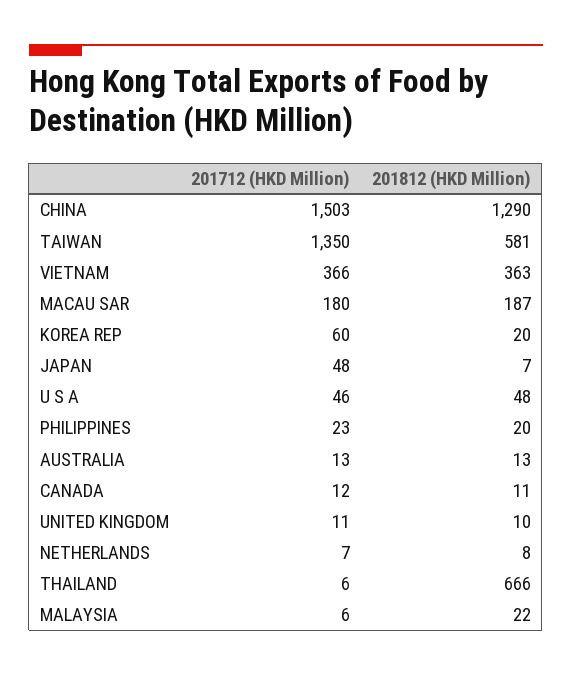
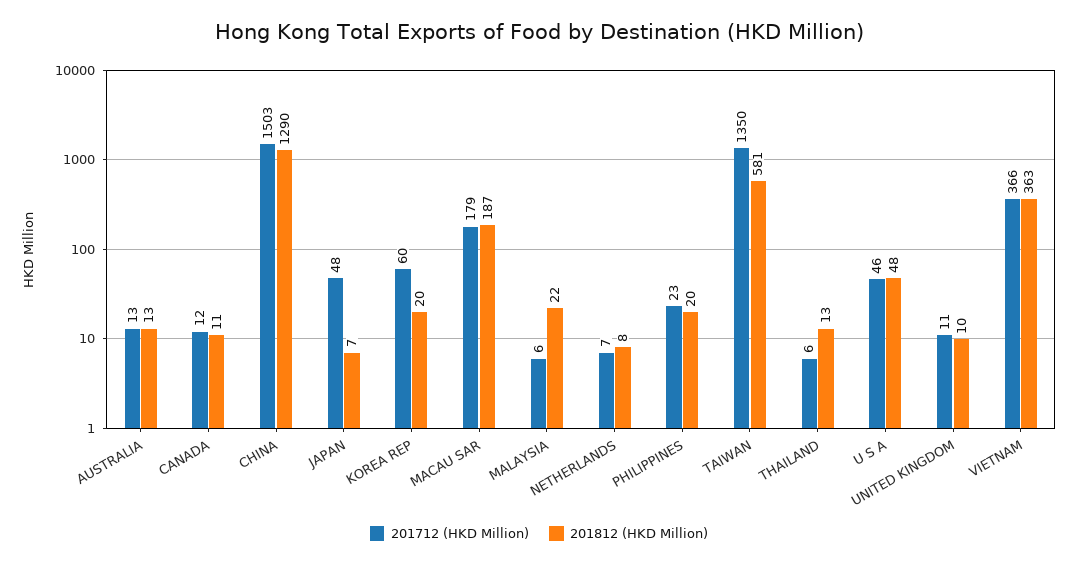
  {
    "201712 (HKD Million)": {
      "CHINA": 1503,
      "TAIWAN": 1350,
      "VIETNAM": 366,
-     "MACAU SAR": 180,
+     "MACAU SAR": 179,
      "KOREA REP": 60,
      "JAPAN": 48,
      "U S A": 46,
      "PHILIPPINES": 23,
      "AUSTRALIA": 13,
      "CANADA": 12,
      "UNITED KINGDOM": 11,
      "NETHERLANDS": 7,
      "THAILAND": 6,
      "MALAYSIA": 6
    },
    "201812 (HKD Million)": {
      "CHINA": 1290,
      "TAIWAN": 581,
      "VIETNAM": 363,
      "MACAU SAR": 187,
      "KOREA REP": 20,
      "JAPAN": 7,
      "U S A": 48,
      "PHILIPPINES": 20,
      "AUSTRALIA": 13,
      "CANADA": 11,
      "UNITED KINGDOM": 10,
      "NETHERLANDS": 8,
-     "THAILAND": 666,
+     "THAILAND": 13,
      "MALAYSIA": 22
    }
  }

